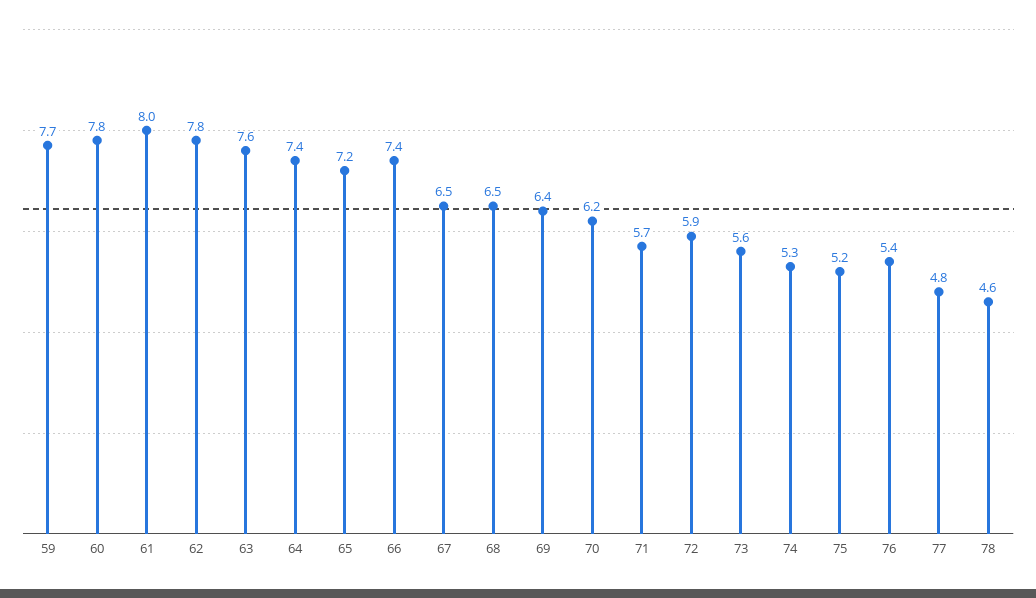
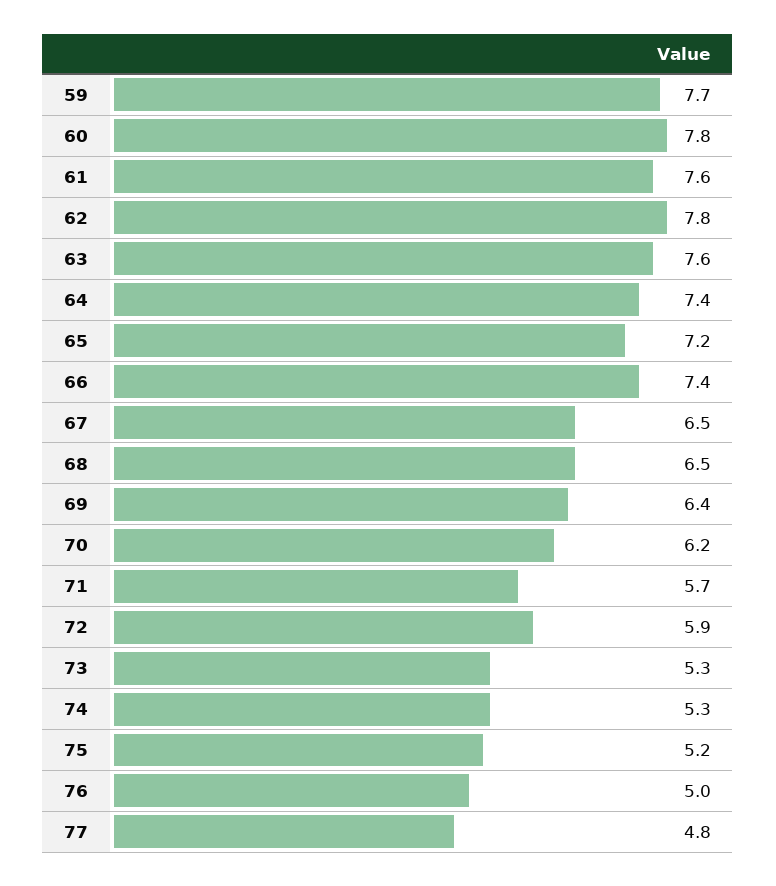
  {
    "59": 7.7,
    "60": 7.8,
-   "61": 8,
+   "61": 7.6,
    "62": 7.8,
    "63": 7.6,
    "64": 7.4,
    "65": 7.2,
    "66": 7.4,
    "67": 6.5,
    "68": 6.5,
    "69": 6.4,
    "70": 6.2,
    "71": 5.7,
    "72": 5.9,
-   "73": 5.6,
+   "73": 5.3,
    "74": 5.3,
    "75": 5.2,
-   "76": 5.4,
+   "76": 5,
-   "77": 4.8,
+   "77": 4.8
-   "78": 4.6
  }

